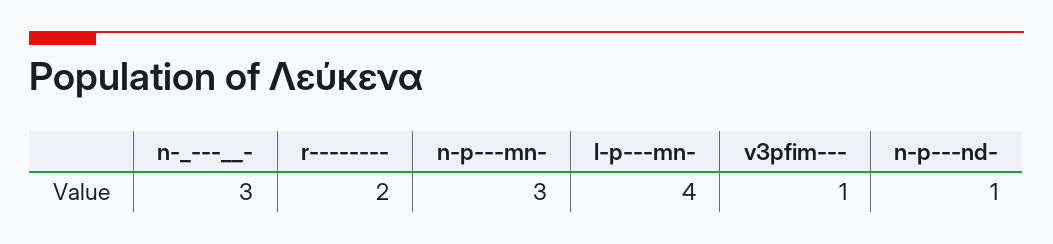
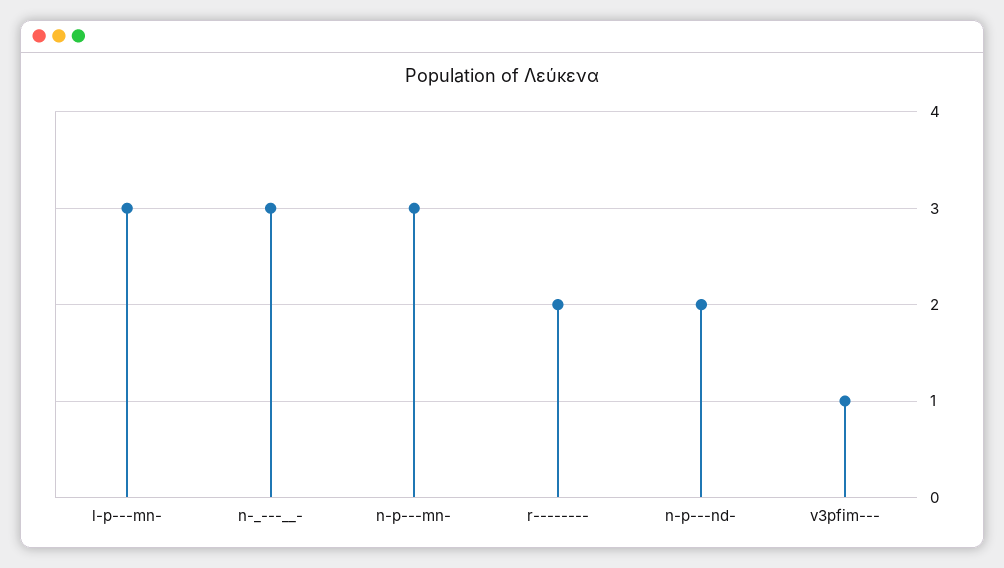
  {
    "n-_---__-": 3,
    "r--------": 2,
    "n-p---mn-": 3,
-   "l-p---mn-": 4,
+   "l-p---mn-": 3,
    "v3pfim---": 1,
-   "n-p---nd-": 1
+   "n-p---nd-": 2
  }

